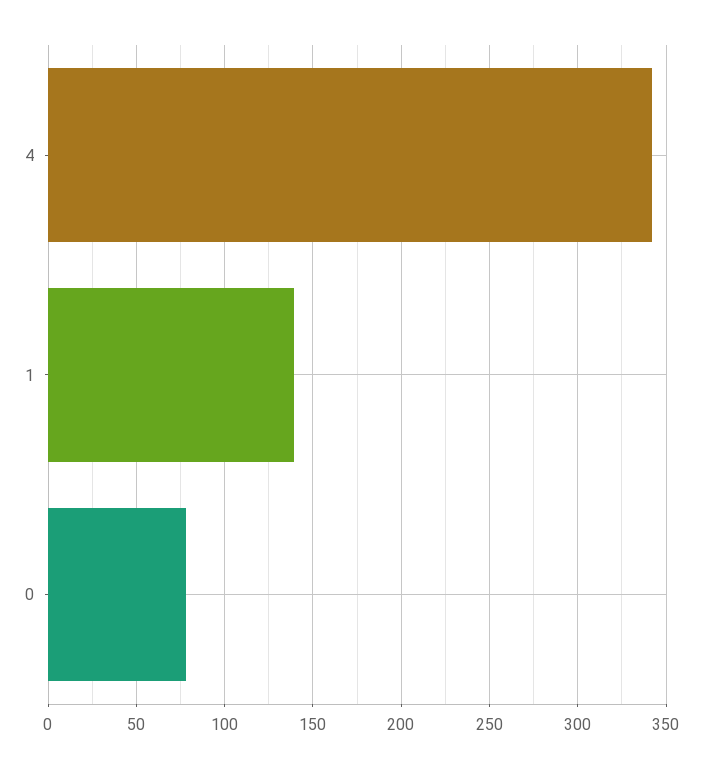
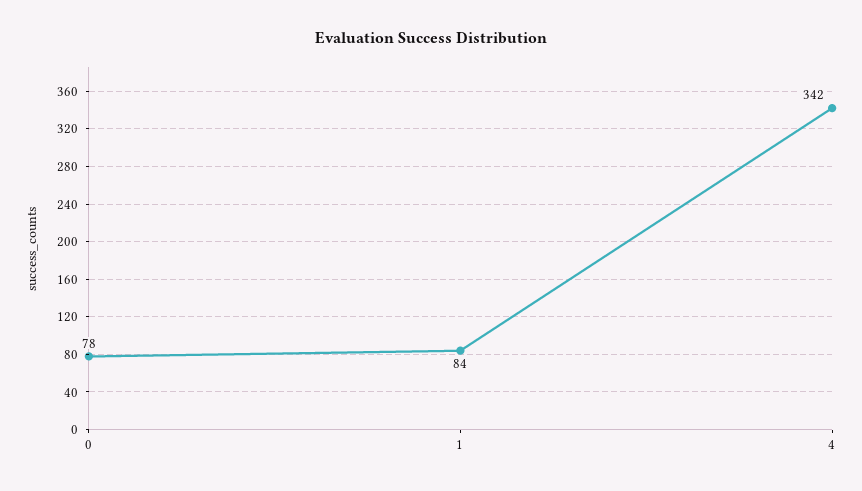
  {
    "4": 342,
-   "1": 140,
+   "1": 84,
    "0": 78
  }

